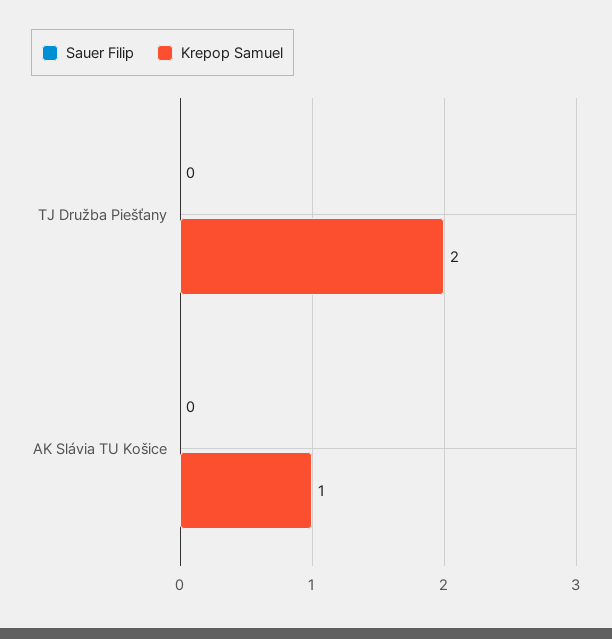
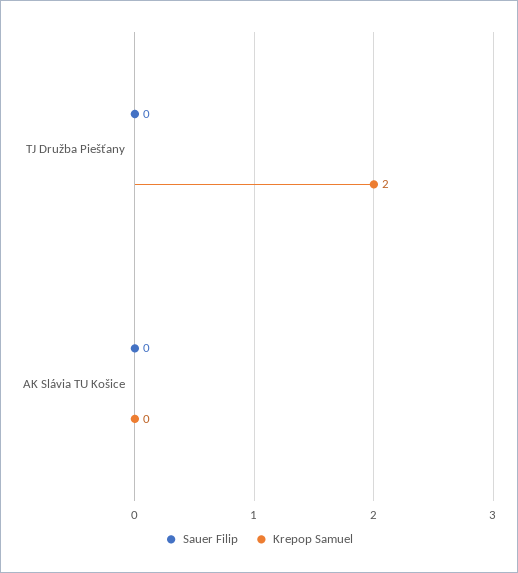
  {
    "Sauer Filip": {
      "TJ Družba Piešťany": 0,
      "AK Slávia TU Košice": 0
    },
    "Krepop Samuel": {
      "TJ Družba Piešťany": 2,
-     "AK Slávia TU Košice": 1
+     "AK Slávia TU Košice": 0
    }
  }

